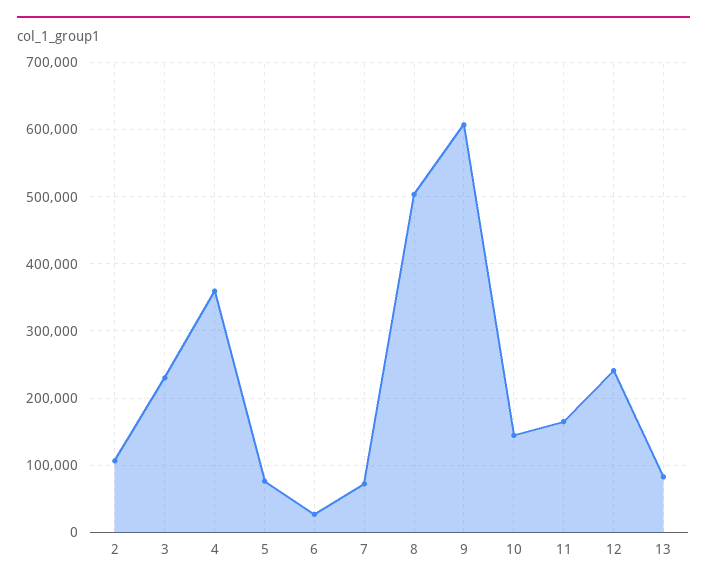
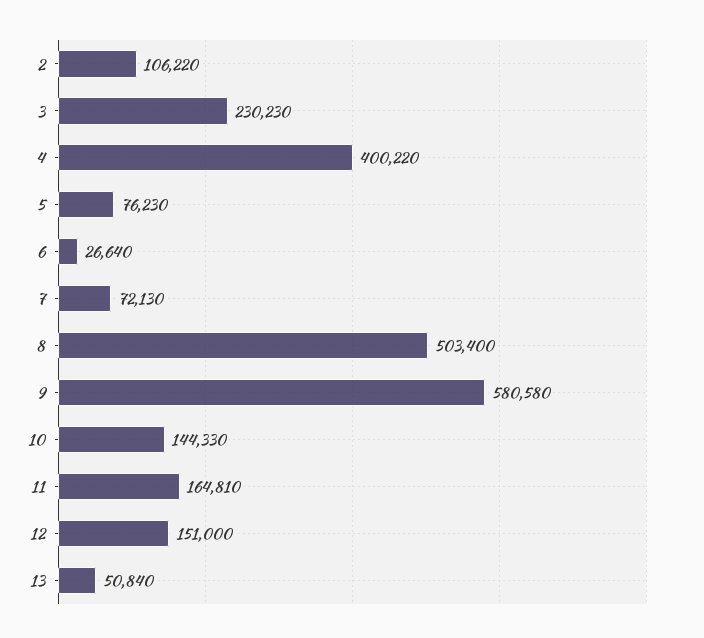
  {
    "2": 106220,
    "3": 230230,
-   "4": 360000,
+   "4": 400220,
    "5": 76230,
    "6": 26640,
    "7": 72130,
    "8": 503400,
-   "9": 610000,
+   "9": 580580,
    "10": 144330,
    "11": 164810,
-   "12": 240000,
+   "12": 151000,
-   "13": 80000
+   "13": 50840
  }

